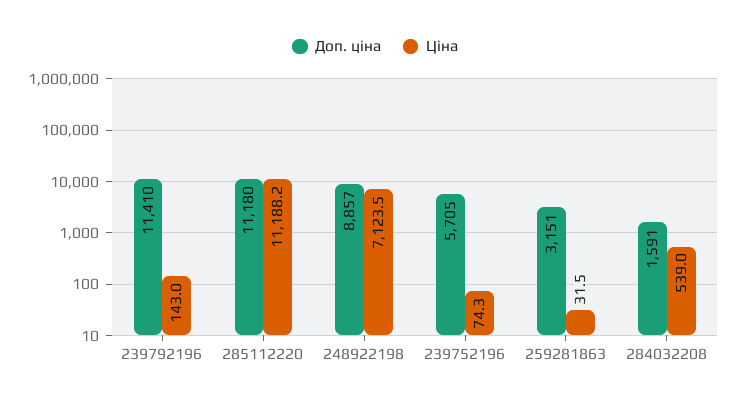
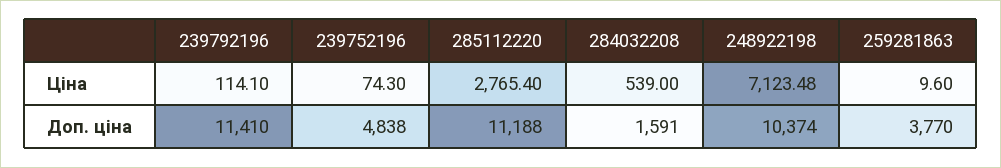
  {
    "Доп. ціна": {
      "239792196": 11410,
-     "285112220": 11180,
+     "285112220": 11188,
-     "248922198": 8857,
+     "248922198": 10374,
-     "239752196": 5705,
+     "239752196": 4838,
-     "259281863": 3151,
+     "259281863": 3770,
      "284032208": 1591
    },
    "Ціна": {
-     "239792196": 143,
+     "239792196": 114.1,
-     "285112220": 11188.2,
+     "285112220": 2765.4,
      "248922198": 7123.48,
      "239752196": 74.3,
-     "259281863": 31.5,
+     "259281863": 9.6,
      "284032208": 539
    }
  }

